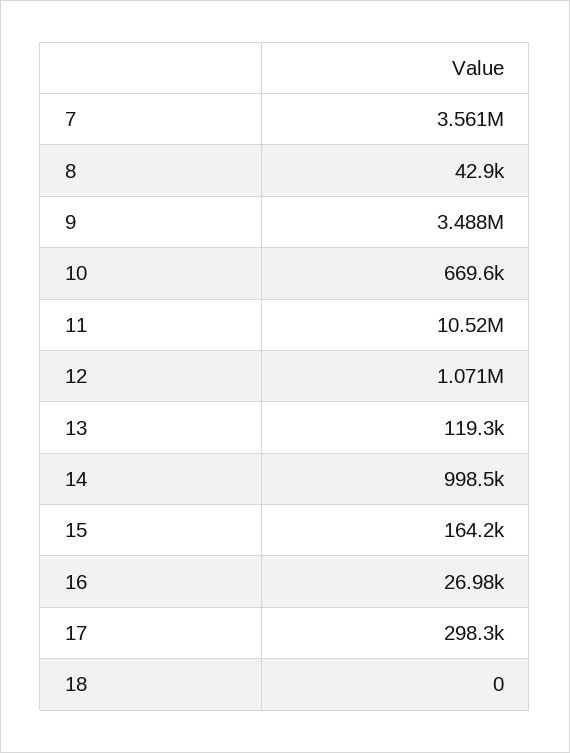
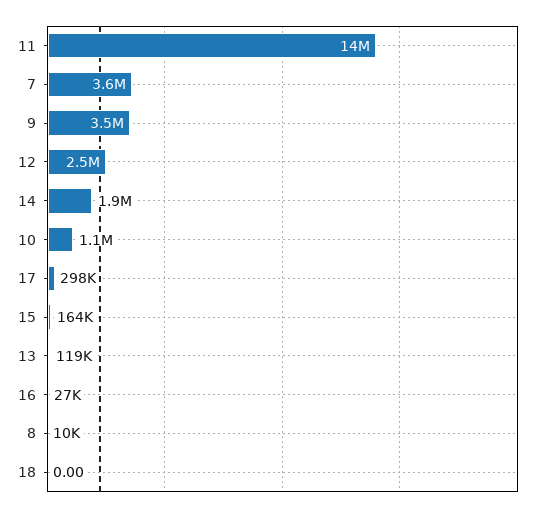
  {
    "7": 3561000,
-   "8": 42900,
+   "8": 10000,
    "9": 3488000,
-   "10": 669600,
+   "10": 1100000,
-   "11": 10520000,
+   "11": 14000000,
-   "12": 1071000,
+   "12": 2500000,
    "13": 119300,
-   "14": 998500,
+   "14": 1900000,
    "15": 164200,
    "16": 26980,
    "17": 298300,
    "18": 0
  }

